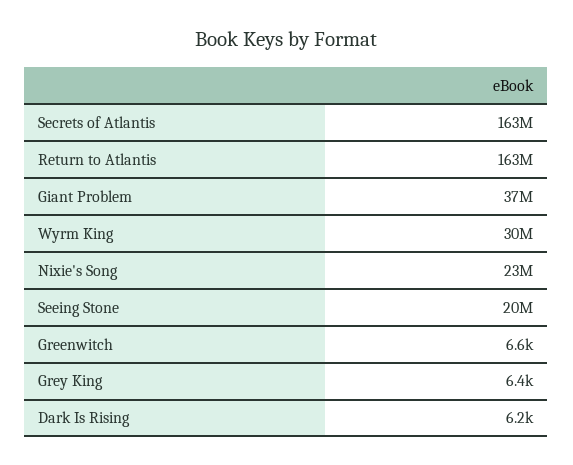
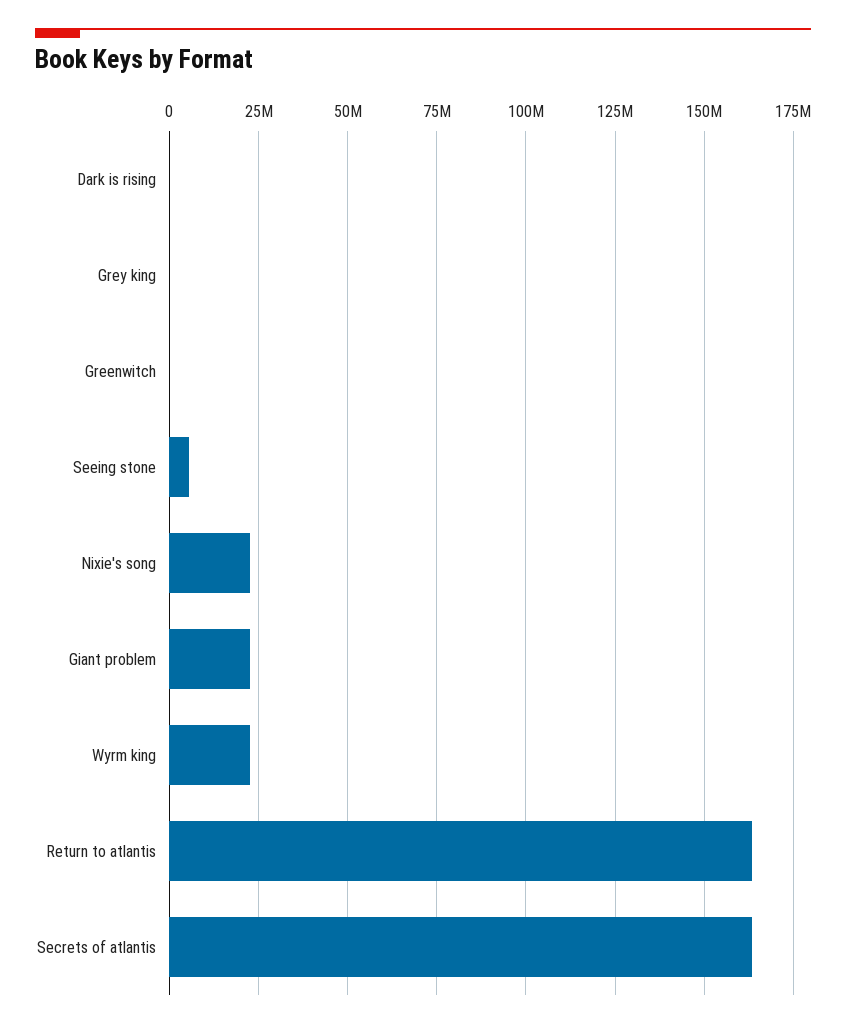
  {
    "Secrets of Atlantis": 163000000,
    "Return to Atlantis": 163000000,
-   "Giant Problem": 37000000,
+   "Giant Problem": 22500000,
-   "Wyrm King": 30000000,
+   "Wyrm King": 22500000,
    "Nixie's Song": 23000000,
-   "Seeing Stone": 20000000,
+   "Seeing Stone": 5000000,
    "Greenwitch": 6600,
    "Grey King": 6400,
    "Dark Is Rising": 6200
  }

